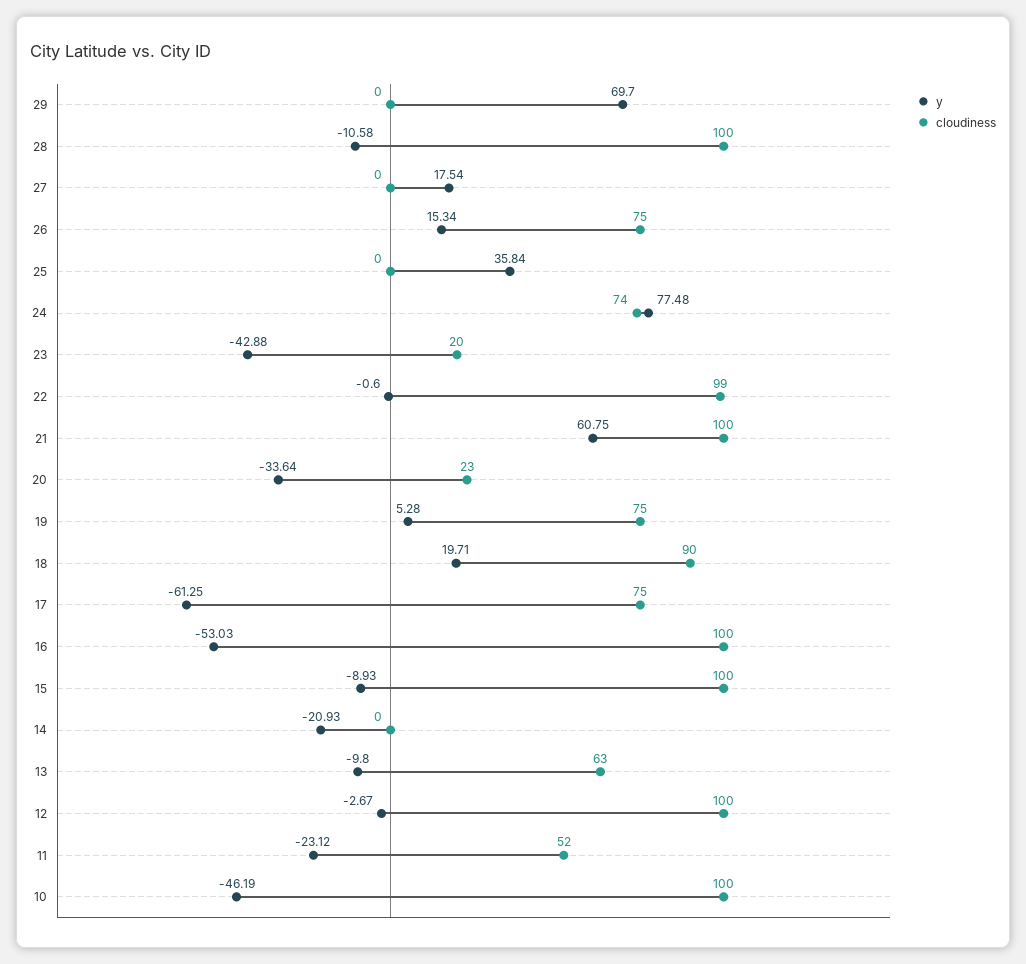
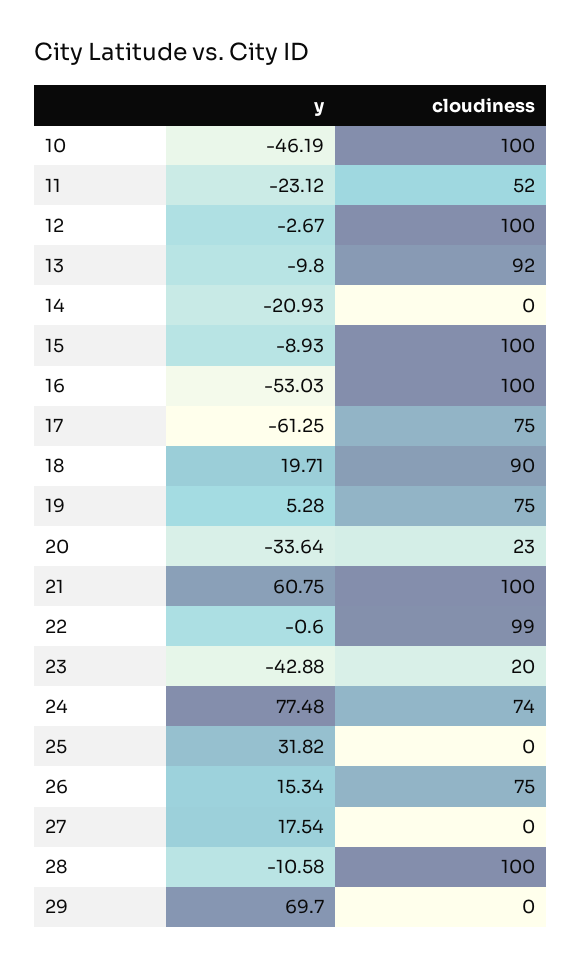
  {
    "y": {
      "29": 69.7,
      "28": -10.58,
      "27": 17.54,
      "26": 15.34,
-     "25": 35.84,
+     "25": 31.82,
      "24": 77.48,
      "23": -42.88,
      "22": -0.6,
      "21": 60.75,
      "20": -33.64,
      "19": 5.28,
      "18": 19.71,
      "17": -61.25,
      "16": -53.03,
      "15": -8.93,
      "14": -20.93,
      "13": -9.8,
      "12": -2.67,
      "11": -23.12,
      "10": -46.19
    },
    "cloudiness": {
      "29": 0,
      "28": 100,
      "27": 0,
      "26": 75,
      "25": 0,
      "24": 74,
      "23": 20,
      "22": 99,
      "21": 100,
      "20": 23,
      "19": 75,
      "18": 90,
      "17": 75,
      "16": 100,
      "15": 100,
      "14": 0,
-     "13": 63,
+     "13": 92,
      "12": 100,
      "11": 52,
      "10": 100
    }
  }

